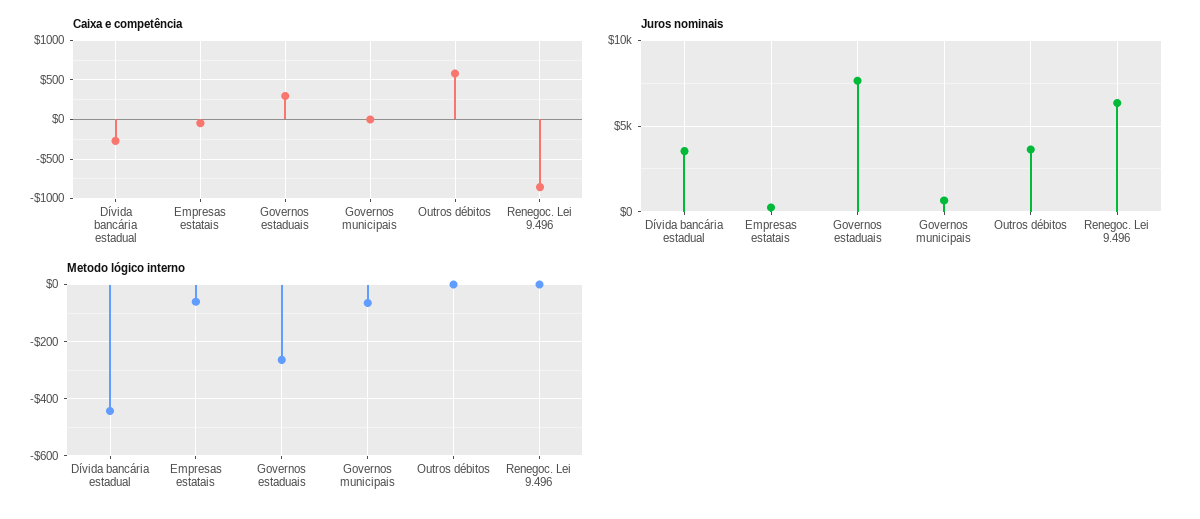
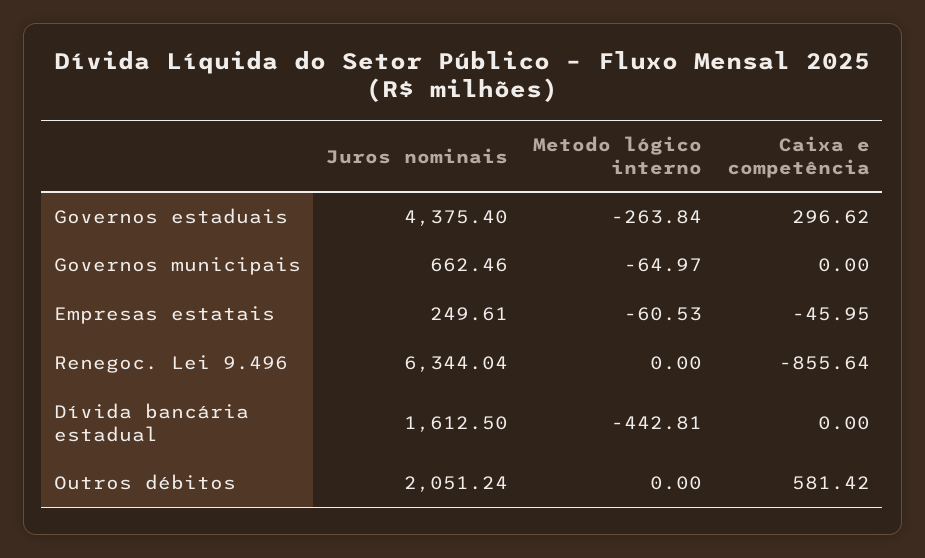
  {
    "Caixa e competência": {
-     "Dívida bancária estadual": -300,
+     "Dívida bancária estadual": 0,
      "Empresas estatais": -45.95,
      "Governos estaduais": 296.62,
      "Governos municipais": 0,
      "Outros débitos": 581.42,
      "Renegoc. Lei 9.496": -855.64
    },
    "Juros nominais": {
-     "Dívida bancária estadual": 3500,
+     "Dívida bancária estadual": 1612.5,
      "Empresas estatais": 249.61,
-     "Governos estaduais": 7500,
+     "Governos estaduais": 4375.4,
      "Governos municipais": 662.46,
-     "Outros débitos": 3500,
+     "Outros débitos": 2051.24,
      "Renegoc. Lei 9.496": 6344.04
    },
    "Metodo lógico interno": {
      "Dívida bancária estadual": -442.81,
      "Empresas estatais": -60.53,
      "Governos estaduais": -263.84,
      "Governos municipais": -64.97,
      "Outros débitos": 0,
      "Renegoc. Lei 9.496": 0
    }
  }

